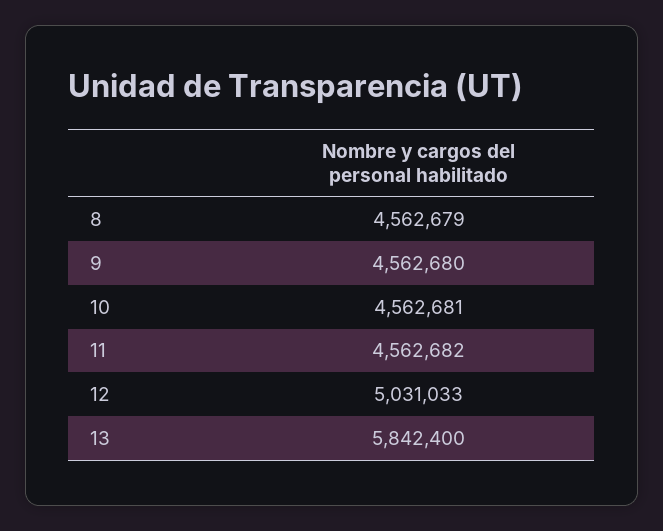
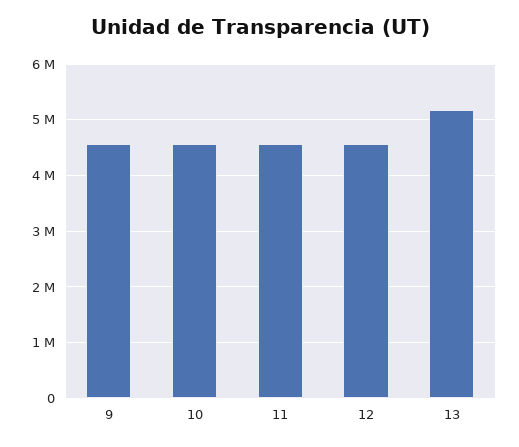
  {
-   "8": 4562679,
    "9": 4562680,
    "10": 4562681,
    "11": 4562682,
-   "12": 5031033,
+   "12": 4600000,
-   "13": 5842400
+   "13": 5200000
  }

